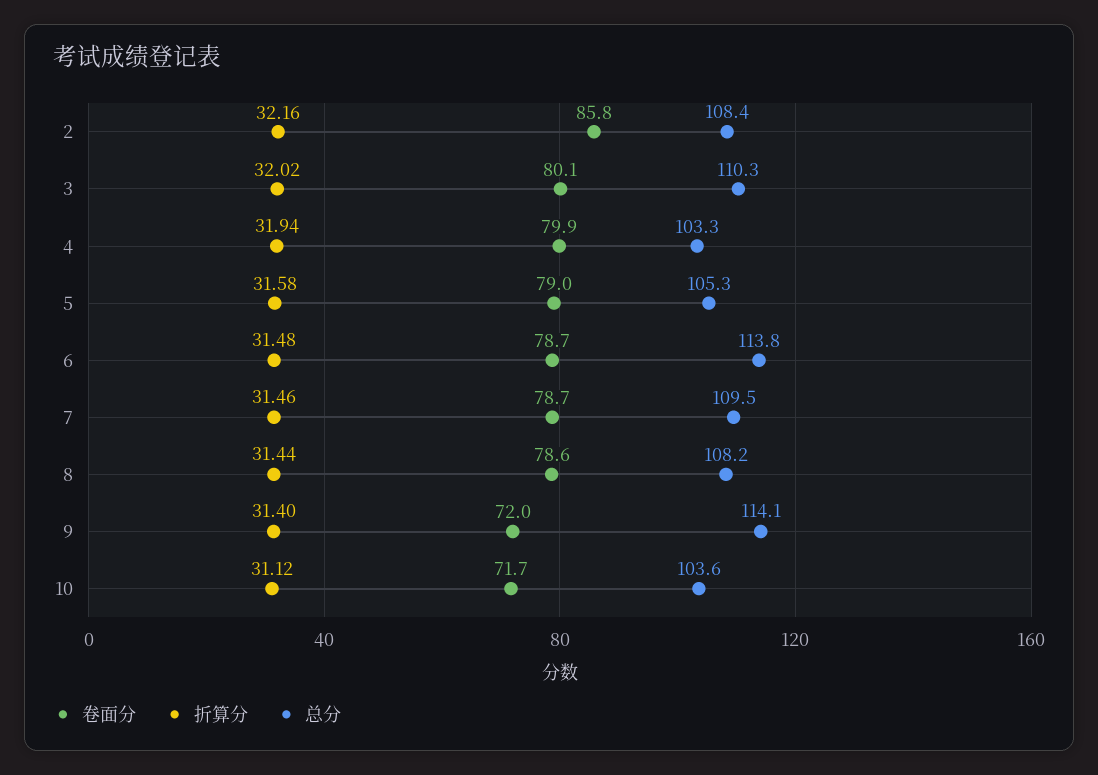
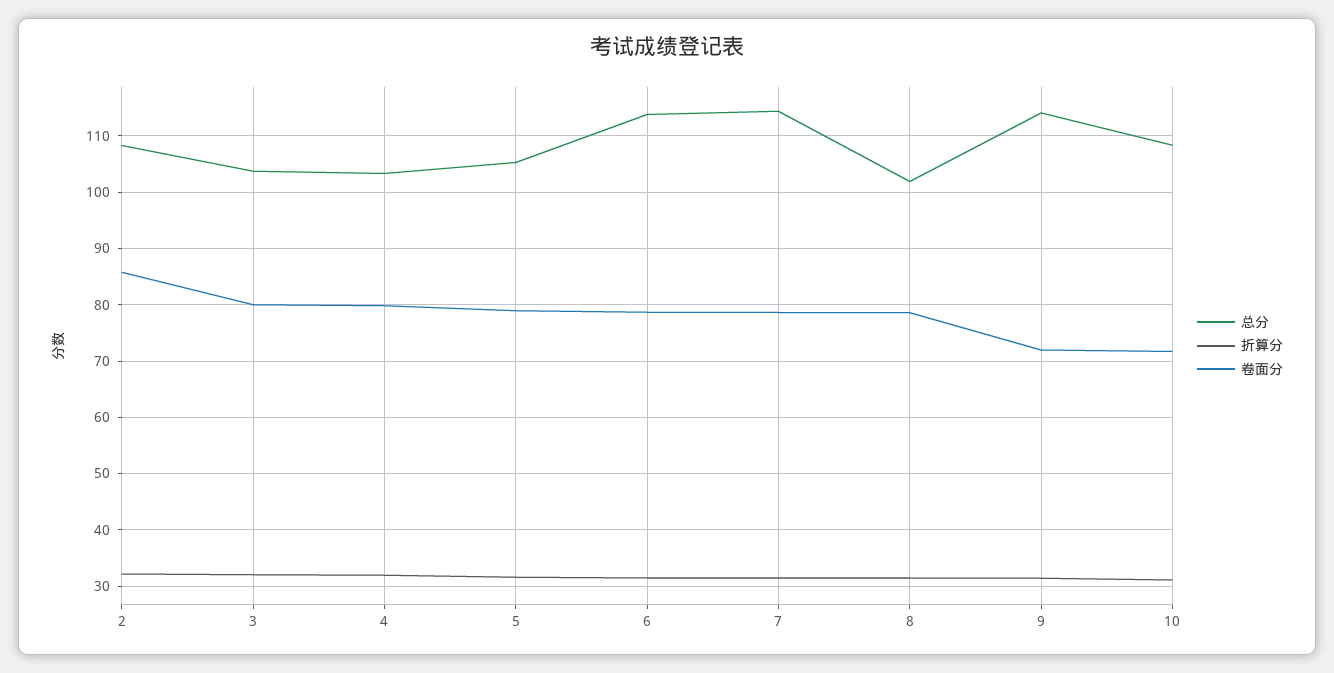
  {
    "卷面分": {
      "2": 85.8,
      "3": 80.1,
      "4": 79.9,
      "5": 79,
      "6": 78.7,
      "7": 78.7,
      "8": 78.6,
      "9": 72,
      "10": 71.7
    },
    "折算分": {
      "2": 32.16,
      "3": 32.02,
      "4": 31.94,
      "5": 31.58,
      "6": 31.48,
      "7": 31.46,
      "8": 31.44,
      "9": 31.4,
      "10": 31.12
    },
    "总分": {
      "2": 108.4,
-     "3": 110.3,
+     "3": 104,
      "4": 103.3,
      "5": 105.3,
      "6": 113.8,
-     "7": 109.5,
+     "7": 114,
-     "8": 108.2,
+     "8": 102,
      "9": 114.1,
-     "10": 103.6
+     "10": 108
    }
  }

